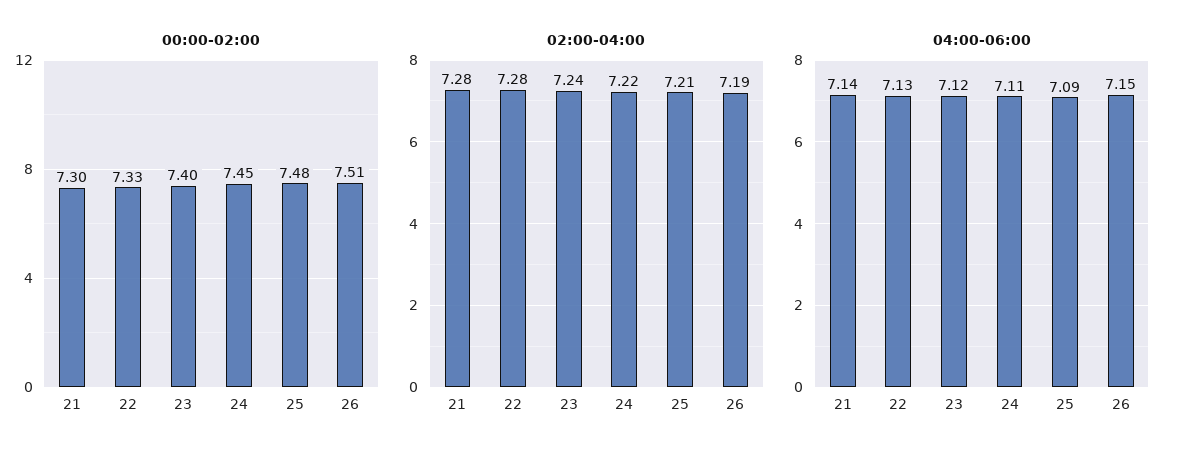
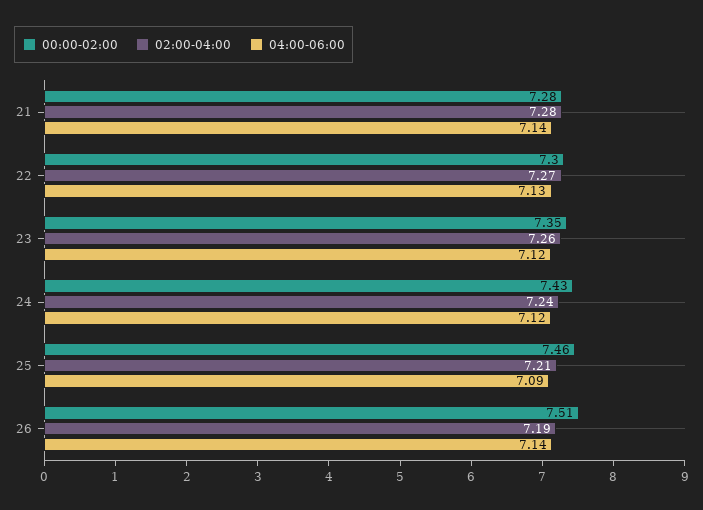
  {
    "00:00-02:00": {
-     "21": 7.3,
+     "21": 7.28,
-     "22": 7.33,
+     "22": 7.3,
-     "23": 7.4,
+     "23": 7.35,
-     "24": 7.45,
+     "24": 7.43,
-     "25": 7.48,
+     "25": 7.46,
      "26": 7.51
    },
    "02:00-04:00": {
      "21": 7.28,
-     "22": 7.28,
+     "22": 7.27,
-     "23": 7.24,
+     "23": 7.26,
-     "24": 7.22,
+     "24": 7.24,
      "25": 7.21,
      "26": 7.19
    },
    "04:00-06:00": {
      "21": 7.14,
      "22": 7.13,
      "23": 7.12,
-     "24": 7.11,
+     "24": 7.12,
      "25": 7.09,
-     "26": 7.15
+     "26": 7.14
    }
  }

